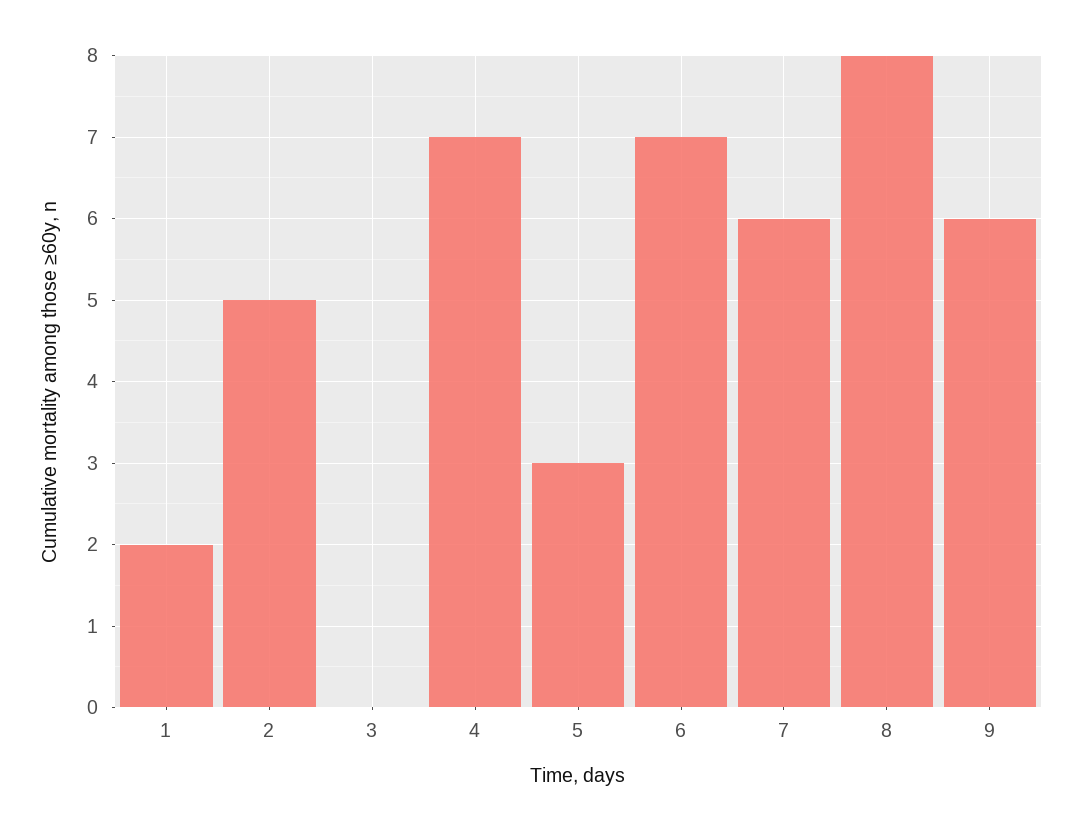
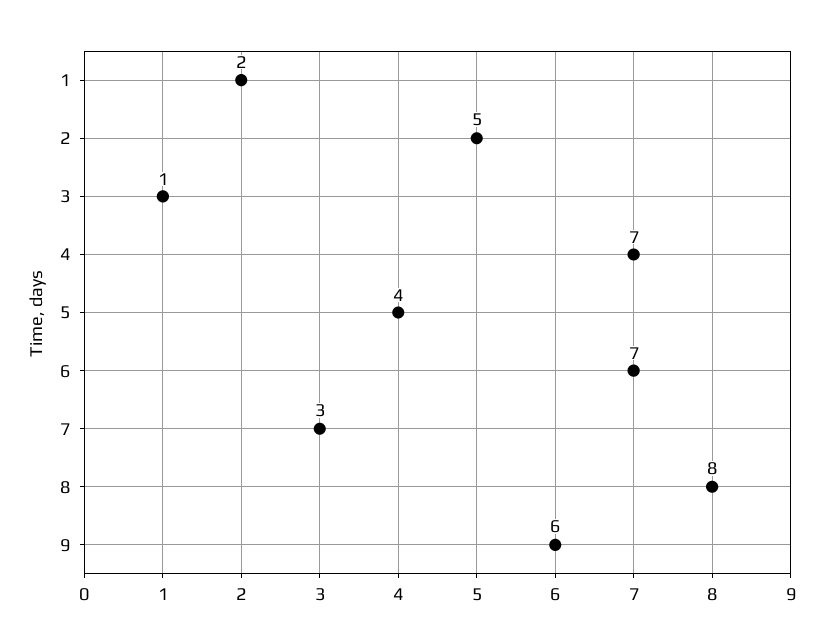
  {
    "1": 2,
    "2": 5,
-   "3": 0,
+   "3": 1,
    "4": 7,
-   "5": 3,
+   "5": 4,
    "6": 7,
-   "7": 6,
+   "7": 3,
    "8": 8,
    "9": 6
  }

